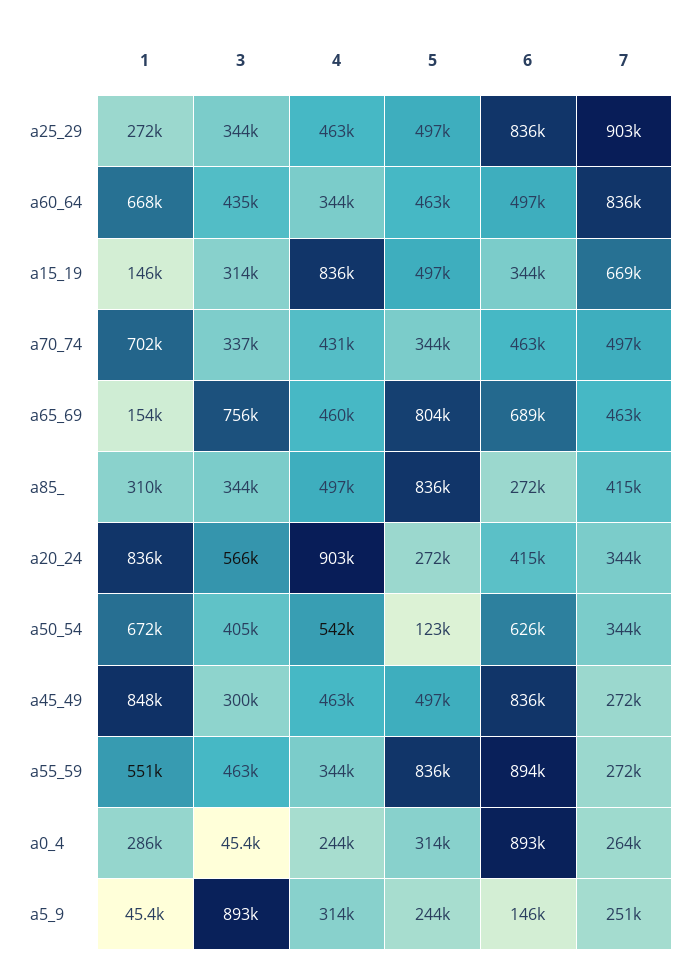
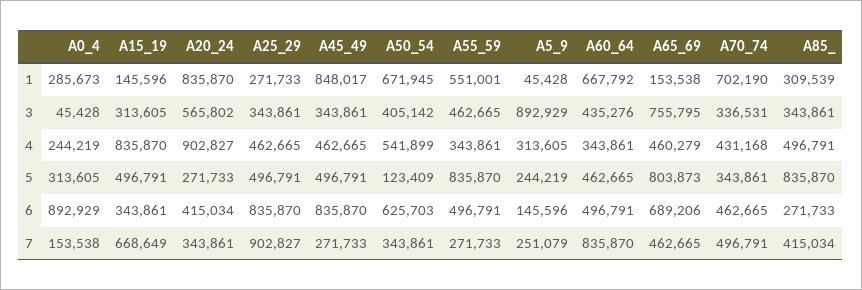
  {
    "1": {
      "a25_29": 271733,
      "a60_64": 667792,
      "a15_19": 145596,
      "a70_74": 702190,
      "a65_69": 153538,
      "a85_": 309539,
      "a20_24": 835870,
      "a50_54": 671945,
      "a45_49": 848017,
      "a55_59": 551001,
      "a0_4": 285673,
      "a5_9": 45428
    },
    "3": {
      "a25_29": 343861,
      "a60_64": 435276,
      "a15_19": 313605,
      "a70_74": 336531,
      "a65_69": 755795,
      "a85_": 343861,
      "a20_24": 565802,
      "a50_54": 405142,
-     "a45_49": 300000,
+     "a45_49": 343861,
      "a55_59": 462665,
      "a0_4": 45428,
      "a5_9": 892929
    },
    "4": {
      "a25_29": 462665,
      "a60_64": 343861,
      "a15_19": 835870,
      "a70_74": 431168,
      "a65_69": 460279,
      "a85_": 496791,
      "a20_24": 902827,
      "a50_54": 541899,
      "a45_49": 462665,
      "a55_59": 343861,
      "a0_4": 244219,
      "a5_9": 313605
    },
    "5": {
      "a25_29": 496791,
      "a60_64": 462665,
      "a15_19": 496791,
      "a70_74": 343861,
      "a65_69": 803873,
      "a85_": 835870,
      "a20_24": 271733,
      "a50_54": 123409,
      "a45_49": 496791,
      "a55_59": 835870,
      "a0_4": 313605,
      "a5_9": 244219
    },
    "6": {
      "a25_29": 835870,
      "a60_64": 496791,
      "a15_19": 343861,
      "a70_74": 462665,
      "a65_69": 689206,
      "a85_": 271733,
      "a20_24": 415034,
      "a50_54": 625703,
      "a45_49": 835870,
-     "a55_59": 894000,
+     "a55_59": 496791,
      "a0_4": 892929,
      "a5_9": 145596
    },
    "7": {
      "a25_29": 902827,
      "a60_64": 835870,
      "a15_19": 668649,
      "a70_74": 496791,
      "a65_69": 462665,
      "a85_": 415034,
      "a20_24": 343861,
      "a50_54": 343861,
      "a45_49": 271733,
      "a55_59": 271733,
-     "a0_4": 264000,
+     "a0_4": 153538,
      "a5_9": 251079
    }
  }

